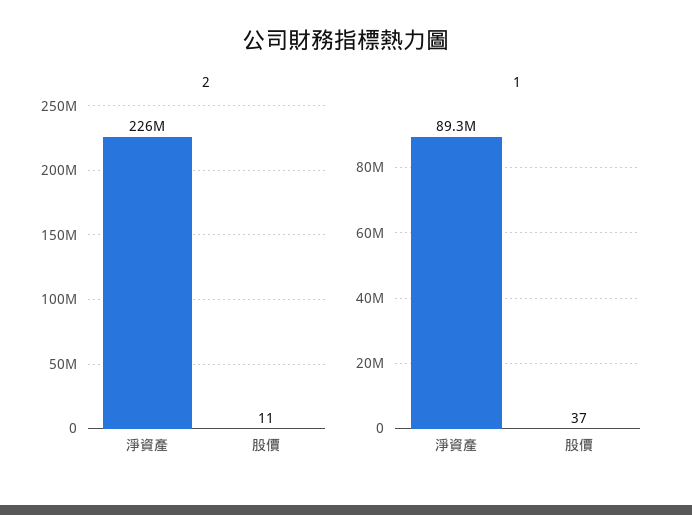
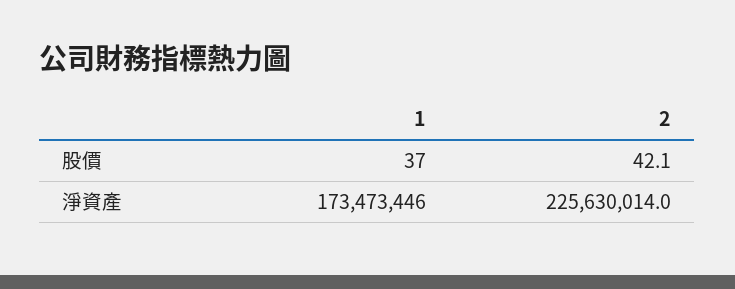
  {
    "2": {
      "淨資產": 225630014,
-     "股價": 11
+     "股價": 42.1
    },
    "1": {
-     "淨資產": 89300000,
+     "淨資產": 173473446,
      "股價": 37
    }
  }

